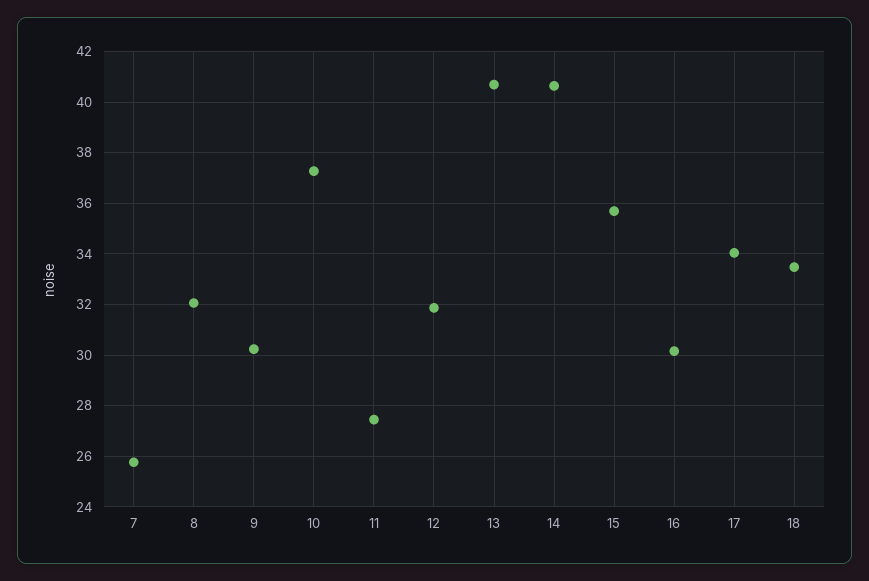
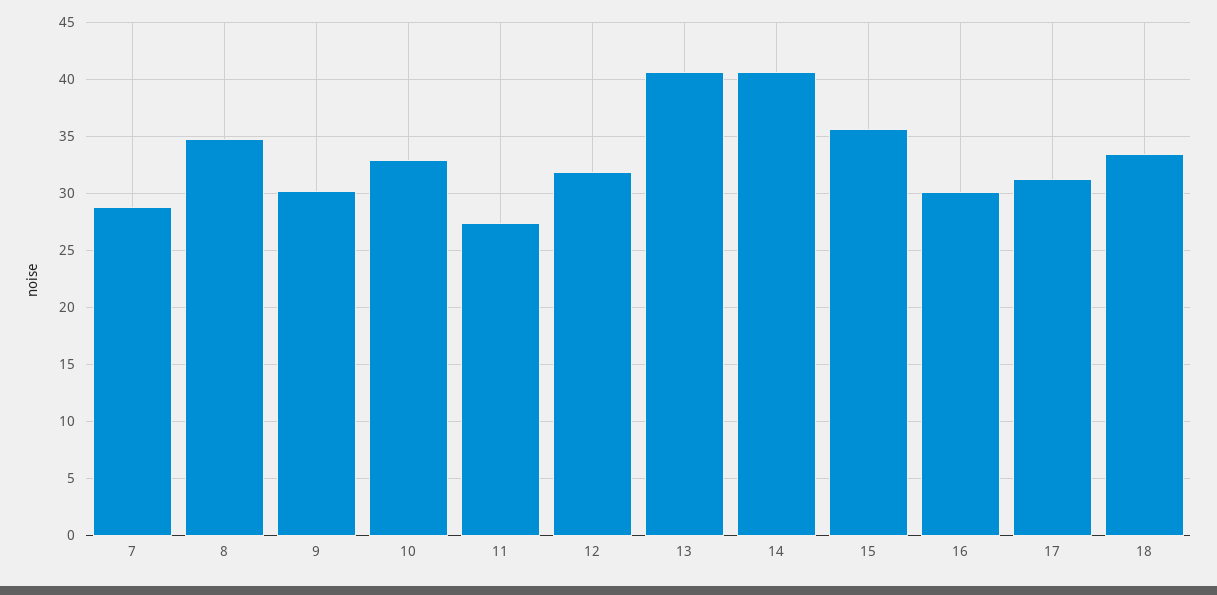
  {
-   "7": 25.75,
+   "7": 29,
-   "8": 32,
+   "8": 35,
    "9": 30.25,
-   "10": 37.25,
+   "10": 33,
    "11": 27.5,
    "12": 31.75,
    "13": 40.75,
    "14": 40.75,
    "15": 35.75,
    "16": 30.25,
-   "17": 34,
+   "17": 31,
    "18": 33.5
  }

